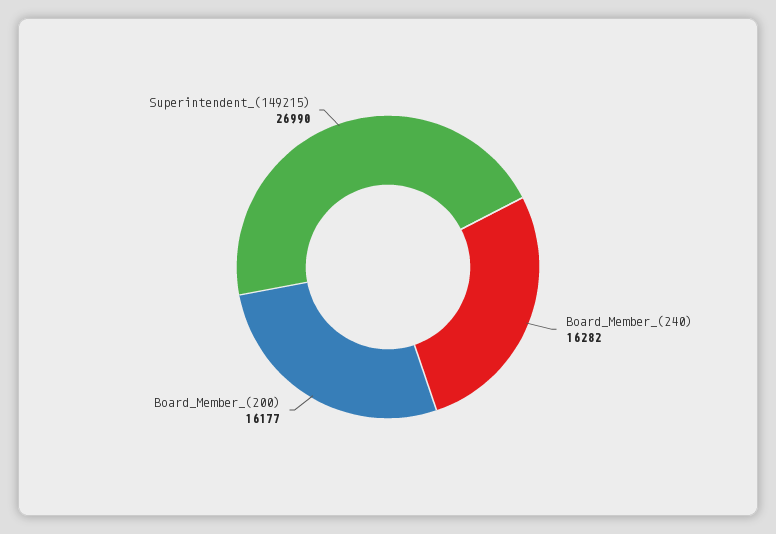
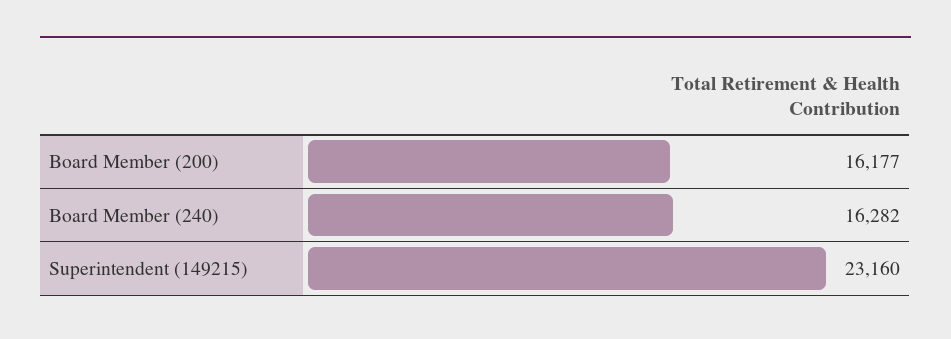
  {
    "Board_Member_(240)": 16282,
    "Board_Member_(200)": 16177,
-   "Superintendent_(149215)": 26990
+   "Superintendent_(149215)": 23160
  }

